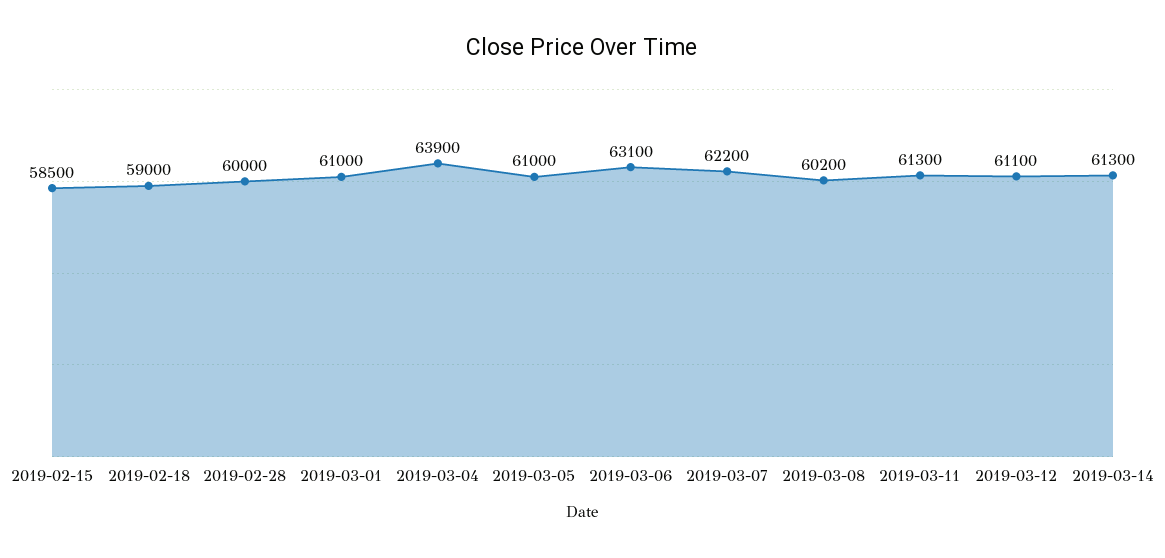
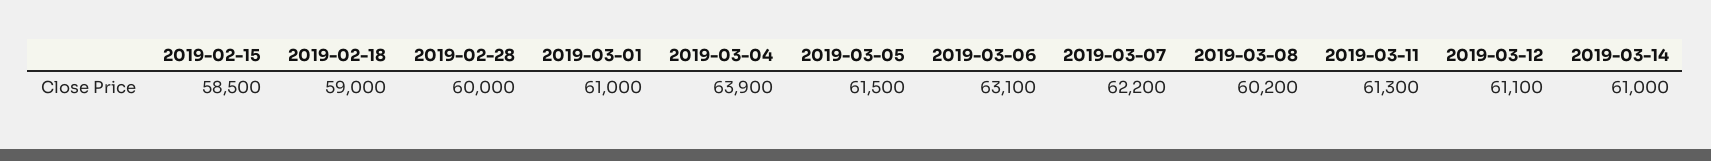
  {
    "2019-02-15": 58500,
    "2019-02-18": 59000,
    "2019-02-28": 60000,
    "2019-03-01": 61000,
    "2019-03-04": 63900,
-   "2019-03-05": 61000,
+   "2019-03-05": 61500,
    "2019-03-06": 63100,
    "2019-03-07": 62200,
    "2019-03-08": 60200,
    "2019-03-11": 61300,
    "2019-03-12": 61100,
-   "2019-03-14": 61300
+   "2019-03-14": 61000
  }

